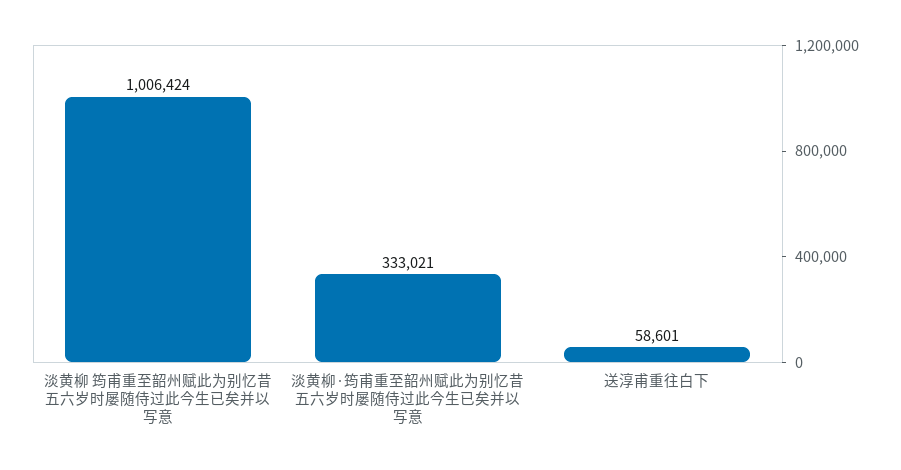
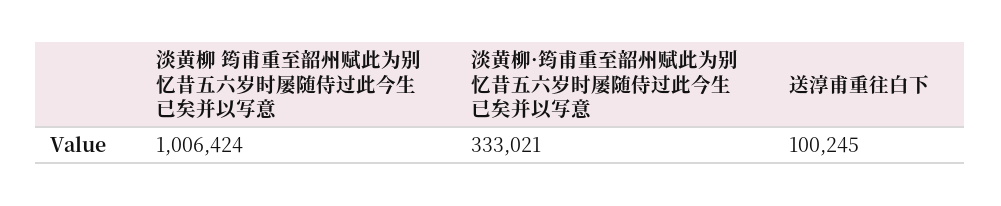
  {
    "淡黄柳 筠甫重至韶州赋此为别忆昔五六岁时屡随侍过此今生已矣并以写意": 1006424,
    "淡黄柳·筠甫重至韶州赋此为别忆昔五六岁时屡随侍过此今生已矣并以写意": 333021,
-   "送淳甫重往白下": 58601
+   "送淳甫重往白下": 100245
  }

